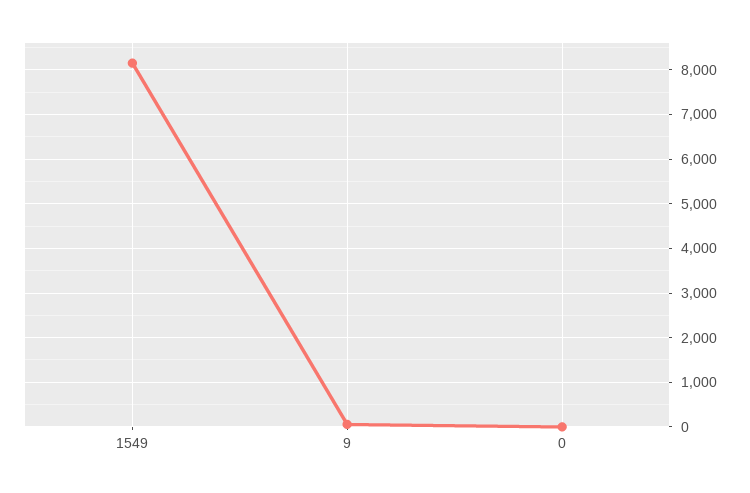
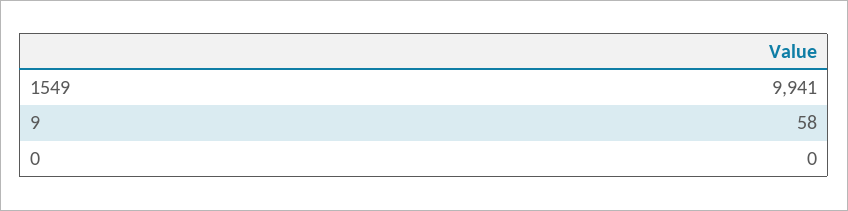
  {
-   "1549": 8200,
+   "1549": 9941,
    "9": 58,
    "0": 0
  }

